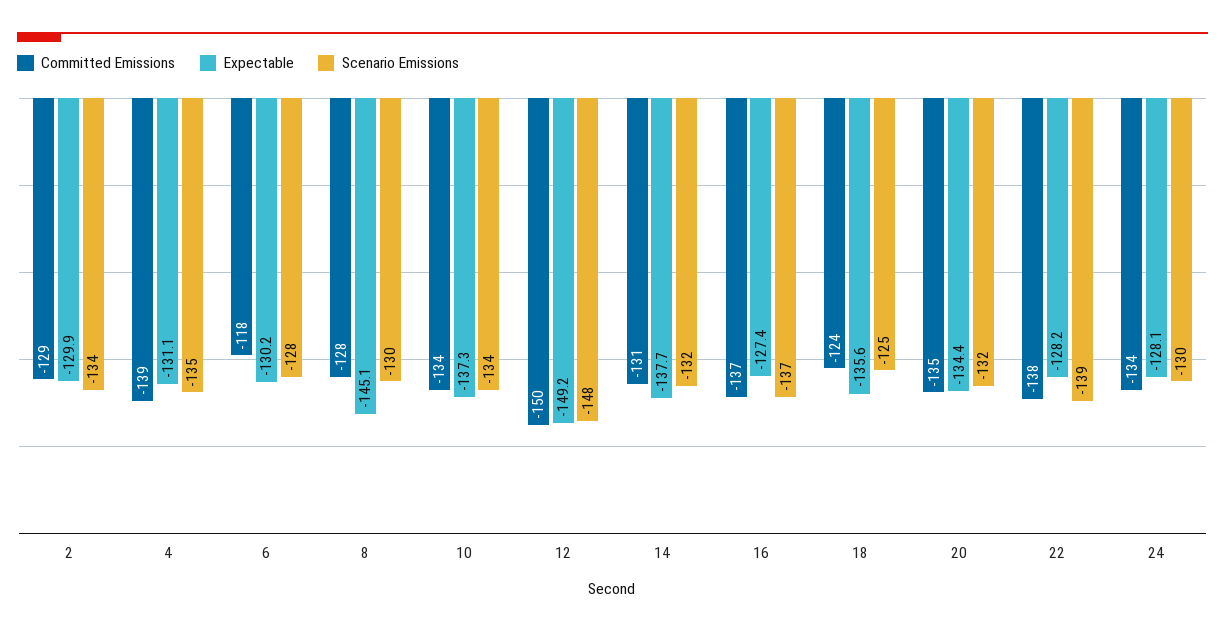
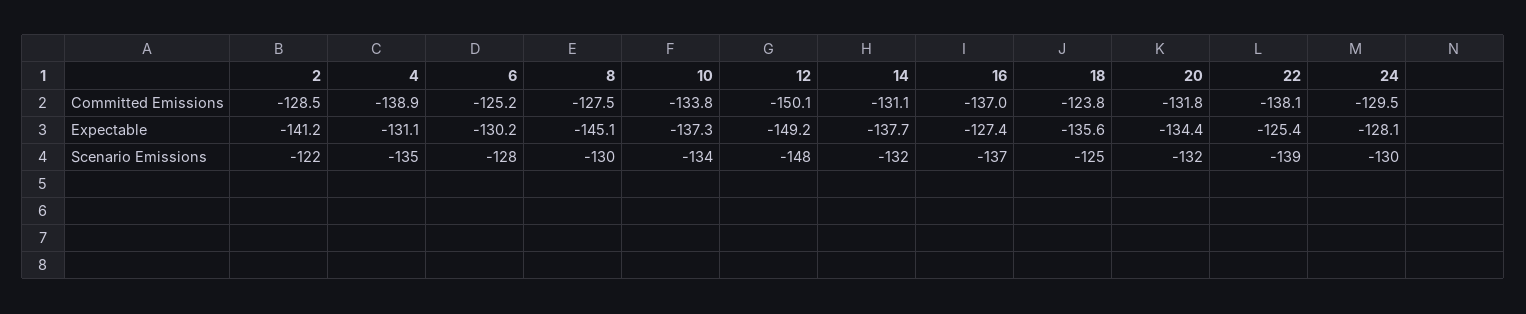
  {
    "Committed Emissions": {
      "2": -128.5,
      "4": -138.9,
-     "6": -118,
+     "6": -125.2,
      "8": -127.5,
      "10": -133.8,
      "12": -150.1,
      "14": -131.1,
      "16": -137,
      "18": -123.8,
-     "20": -135,
+     "20": -131.8,
      "22": -138.1,
-     "24": -134
+     "24": -129.5
    },
    "Expectable": {
-     "2": -129.9,
+     "2": -141.2,
      "4": -131.1,
      "6": -130.2,
      "8": -145.1,
      "10": -137.3,
      "12": -149.2,
      "14": -137.7,
      "16": -127.4,
      "18": -135.6,
      "20": -134.4,
-     "22": -128.2,
+     "22": -125.4,
      "24": -128.1
    },
    "Scenario Emissions": {
-     "2": -134,
+     "2": -122,
      "4": -135,
      "6": -128,
      "8": -130,
      "10": -134,
      "12": -148,
      "14": -132,
      "16": -137,
      "18": -125,
      "20": -132,
      "22": -139,
      "24": -130
    }
  }

